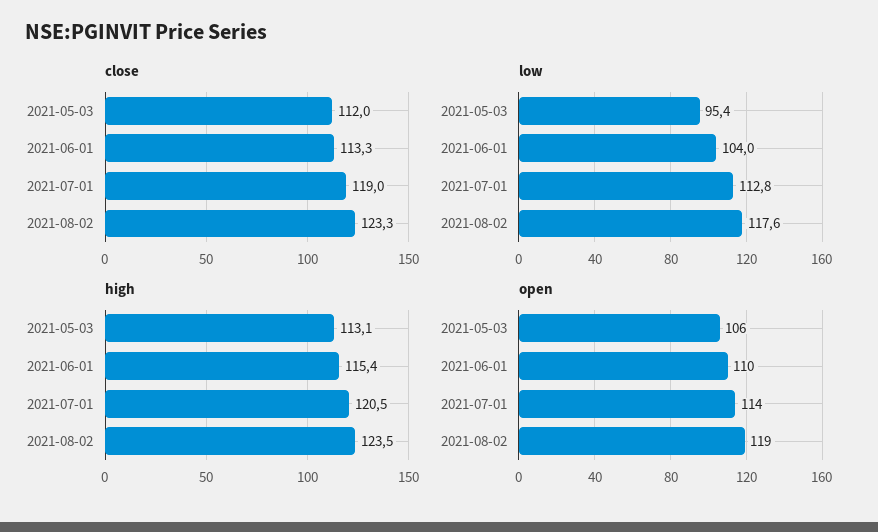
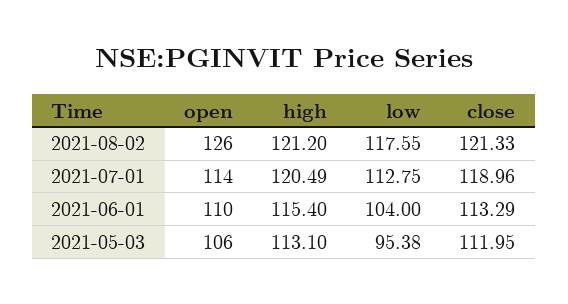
  {
    "close": {
      "2021-05-03": 111.95,
      "2021-06-01": 113.29,
      "2021-07-01": 118.96,
-     "2021-08-02": 123.3
+     "2021-08-02": 121.33
    },
    "low": {
      "2021-05-03": 95.38,
      "2021-06-01": 104,
      "2021-07-01": 112.75,
      "2021-08-02": 117.55
    },
    "high": {
      "2021-05-03": 113.1,
      "2021-06-01": 115.4,
      "2021-07-01": 120.49,
-     "2021-08-02": 123.5
+     "2021-08-02": 121.2
    },
    "open": {
      "2021-05-03": 106,
      "2021-06-01": 110,
      "2021-07-01": 114,
-     "2021-08-02": 119
+     "2021-08-02": 126
    }
  }

